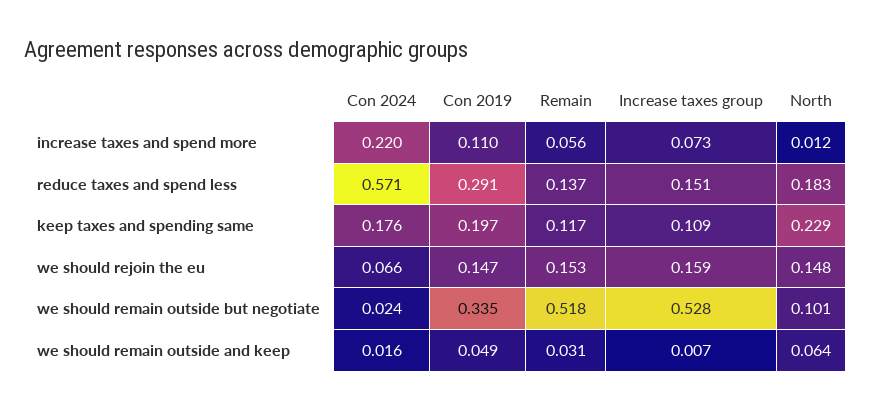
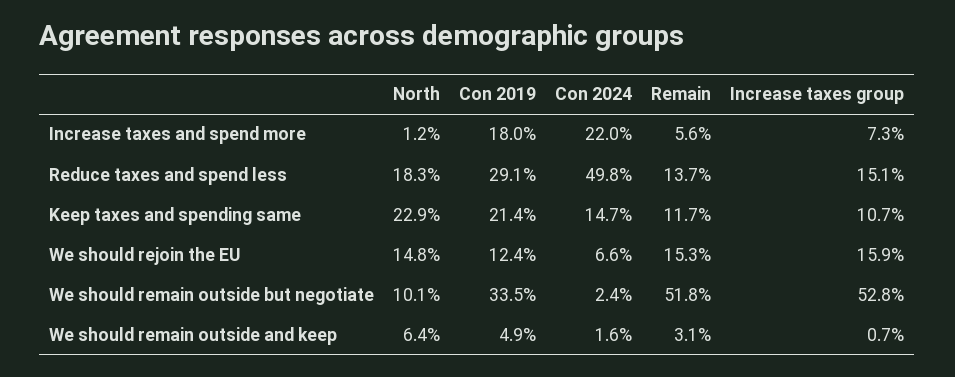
  {
    "Con 2024": {
      "increase taxes and spend more": 0.22,
-     "reduce taxes and spend less": 0.571,
+     "reduce taxes and spend less": 0.498,
-     "keep taxes and spending same": 0.176,
+     "keep taxes and spending same": 0.147,
      "we should rejoin the eu": 0.066,
      "we should remain outside but negotiate": 0.024,
      "we should remain outside and keep": 0.016
    },
    "Con 2019": {
-     "increase taxes and spend more": 0.11,
+     "increase taxes and spend more": 0.18,
      "reduce taxes and spend less": 0.291,
-     "keep taxes and spending same": 0.197,
+     "keep taxes and spending same": 0.214,
-     "we should rejoin the eu": 0.147,
+     "we should rejoin the eu": 0.124,
      "we should remain outside but negotiate": 0.335,
      "we should remain outside and keep": 0.049
    },
    "Remain": {
      "increase taxes and spend more": 0.056,
      "reduce taxes and spend less": 0.137,
      "keep taxes and spending same": 0.117,
      "we should rejoin the eu": 0.153,
      "we should remain outside but negotiate": 0.518,
      "we should remain outside and keep": 0.031
    },
    "Increase taxes group": {
      "increase taxes and spend more": 0.073,
      "reduce taxes and spend less": 0.151,
-     "keep taxes and spending same": 0.109,
+     "keep taxes and spending same": 0.107,
      "we should rejoin the eu": 0.159,
      "we should remain outside but negotiate": 0.528,
      "we should remain outside and keep": 0.007
    },
    "North": {
      "increase taxes and spend more": 0.012,
      "reduce taxes and spend less": 0.183,
      "keep taxes and spending same": 0.229,
      "we should rejoin the eu": 0.148,
      "we should remain outside but negotiate": 0.101,
      "we should remain outside and keep": 0.064
    }
  }

